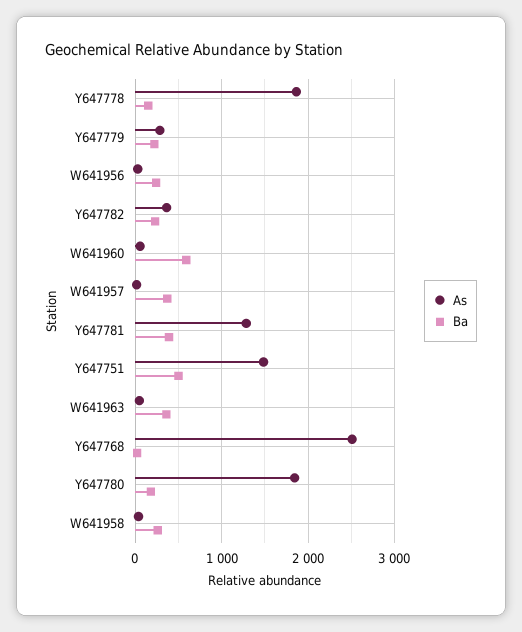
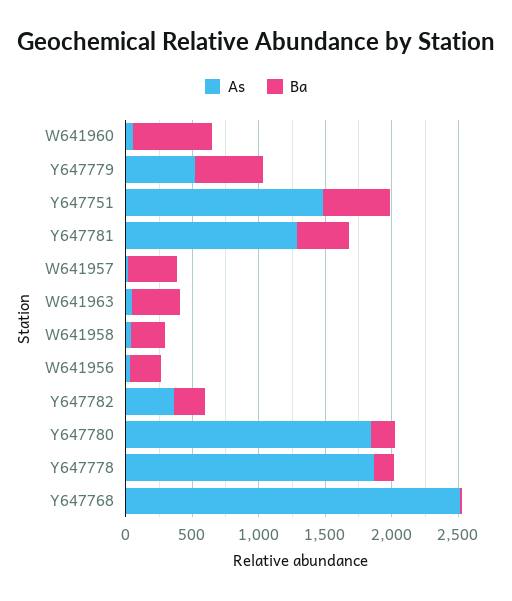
  {
    "As": {
      "Y647778": 1900,
-     "Y647779": 300,
+     "Y647779": 500,
      "W641956": 0,
      "Y647782": 400,
      "W641960": 100,
      "W641957": 0,
      "Y647781": 1300,
      "Y647751": 1500,
      "W641963": 0,
      "Y647768": 2500,
      "Y647780": 1800,
      "W641958": 0
    },
    "Ba": {
      "Y647778": 200,
-     "Y647779": 200,
+     "Y647779": 500,
      "W641956": 200,
      "Y647782": 200,
      "W641960": 600,
      "W641957": 400,
      "Y647781": 400,
      "Y647751": 500,
      "W641963": 400,
      "Y647768": 0,
      "Y647780": 200,
      "W641958": 300
    }
  }

